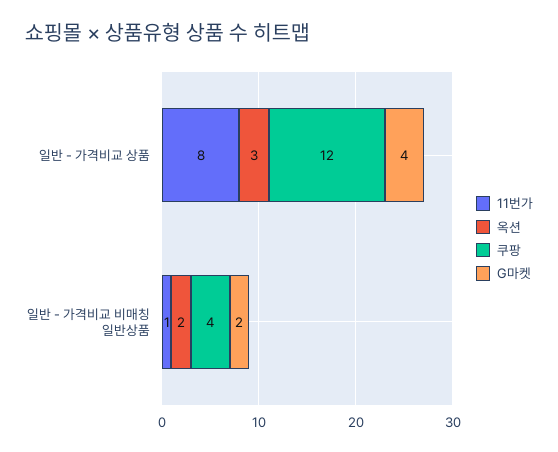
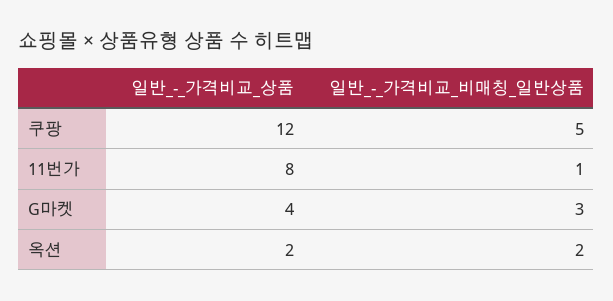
  {
    "11번가": {
      "일반 - 가격비교 상품": 8,
      "일반 - 가격비교 비매칭 일반상품": 1
    },
    "옥션": {
-     "일반 - 가격비교 상품": 3,
+     "일반 - 가격비교 상품": 2,
      "일반 - 가격비교 비매칭 일반상품": 2
    },
    "쿠팡": {
      "일반 - 가격비교 상품": 12,
-     "일반 - 가격비교 비매칭 일반상품": 4
+     "일반 - 가격비교 비매칭 일반상품": 5
    },
    "G마켓": {
      "일반 - 가격비교 상품": 4,
-     "일반 - 가격비교 비매칭 일반상품": 2
+     "일반 - 가격비교 비매칭 일반상품": 3
    }
  }

